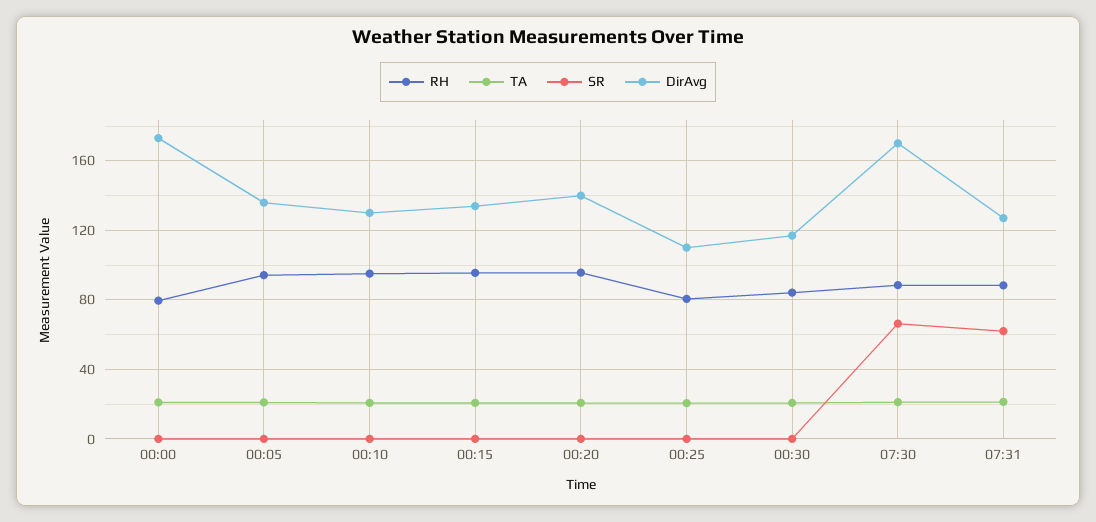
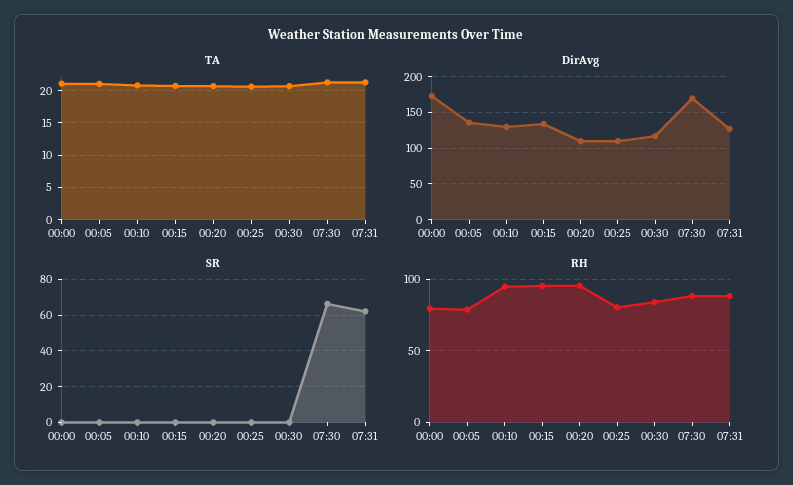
  {
    "RH": {
      "00:00": 80,
-     "00:05": 95,
+     "00:05": 80,
      "00:10": 95,
      "00:15": 95,
      "00:20": 95,
      "00:25": 80,
      "00:30": 85,
      "07:30": 90,
      "07:31": 90
    },
    "TA": {
      "00:00": 21,
      "00:05": 21,
      "00:10": 21,
      "00:15": 21,
      "00:20": 21,
      "00:25": 21,
      "00:30": 21,
      "07:30": 21,
      "07:31": 21
    },
    "SR": {
      "00:00": 0,
      "00:05": 0,
      "00:10": 0,
      "00:15": 0,
      "00:20": 0,
      "00:25": 0,
      "00:30": 0,
      "07:30": 65,
      "07:31": 60
    },
    "DirAvg": {
      "00:00": 175,
      "00:05": 135,
      "00:10": 130,
      "00:15": 135,
-     "00:20": 140,
+     "00:20": 110,
      "00:25": 110,
      "00:30": 115,
      "07:30": 170,
      "07:31": 125
    }
  }

